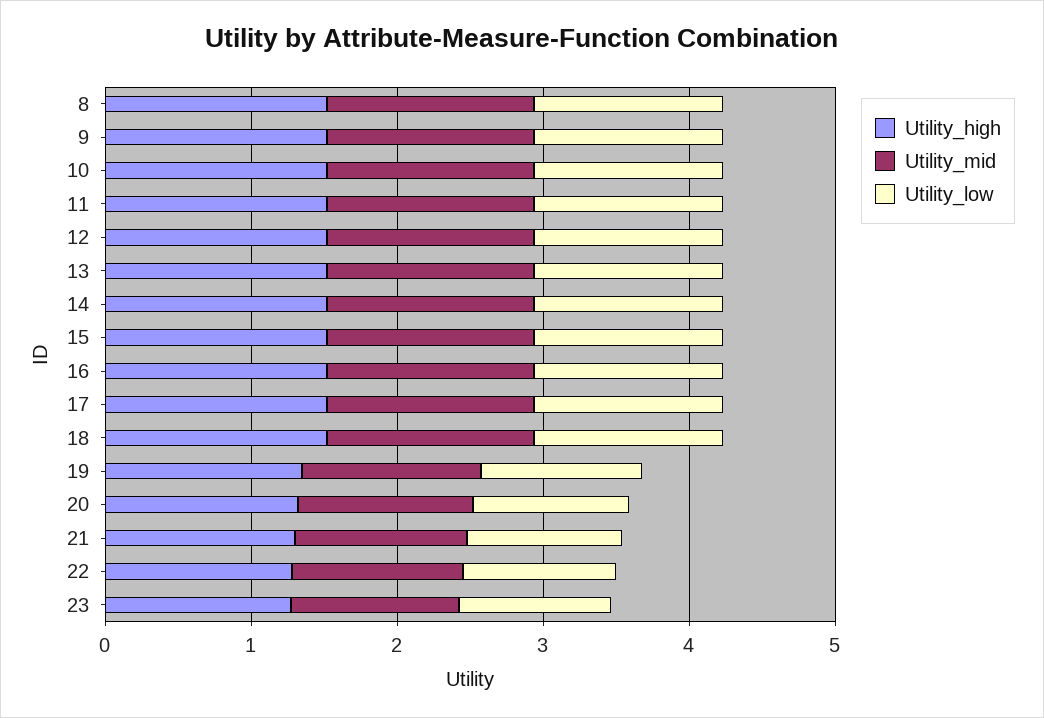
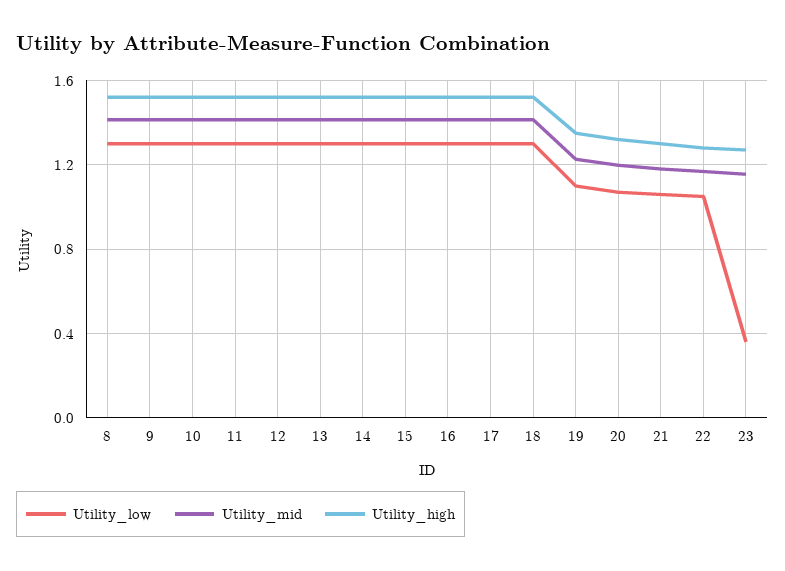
  {
    "Utility_high": {
      "8": 1.5,
      "9": 1.5,
      "10": 1.5,
      "11": 1.5,
      "12": 1.5,
      "13": 1.5,
      "14": 1.5,
      "15": 1.5,
      "16": 1.5,
      "17": 1.5,
      "18": 1.5,
      "19": 1.35,
      "20": 1.3,
      "21": 1.3,
      "22": 1.3,
      "23": 1.25
    },
    "Utility_mid": {
      "8": 1.4,
      "9": 1.4,
      "10": 1.4,
      "11": 1.4,
      "12": 1.4,
      "13": 1.4,
      "14": 1.4,
      "15": 1.4,
      "16": 1.4,
      "17": 1.4,
      "18": 1.4,
      "19": 1.25,
      "20": 1.2,
      "21": 1.2,
      "22": 1.15,
      "23": 1.15
    },
    "Utility_low": {
      "8": 1.3,
      "9": 1.3,
      "10": 1.3,
      "11": 1.3,
      "12": 1.3,
      "13": 1.3,
      "14": 1.3,
      "15": 1.3,
      "16": 1.3,
      "17": 1.3,
      "18": 1.3,
      "19": 1.1,
      "20": 1.05,
      "21": 1.05,
      "22": 1.05,
-     "23": 1
+     "23": 0.35
    }
  }

